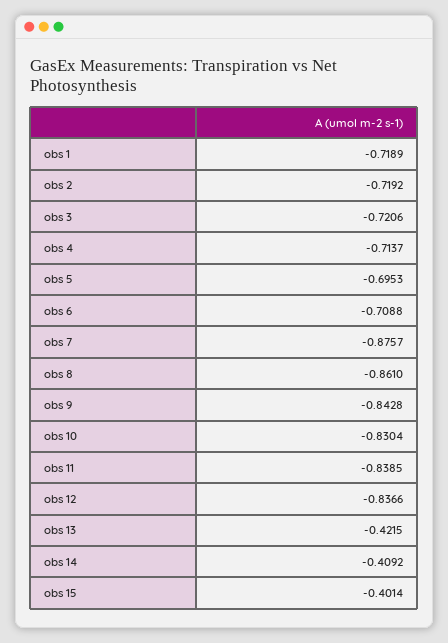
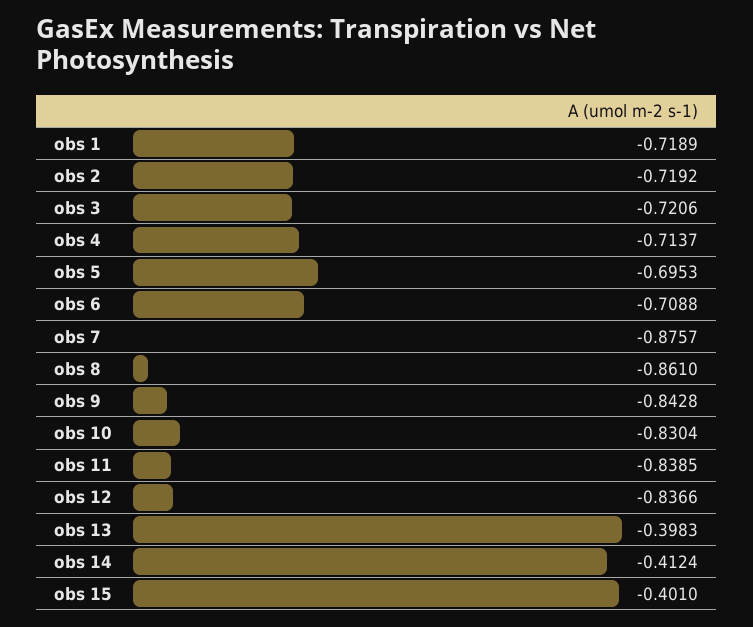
  {
    "obs 1": -0.7189,
    "obs 2": -0.7192,
    "obs 3": -0.7206,
    "obs 4": -0.7137,
    "obs 5": -0.6953,
    "obs 6": -0.7088,
    "obs 7": -0.8757,
    "obs 8": -0.861,
    "obs 9": -0.8428,
    "obs 10": -0.8304,
    "obs 11": -0.8385,
    "obs 12": -0.8366,
-   "obs 13": -0.4215,
+   "obs 13": -0.3983,
-   "obs 14": -0.4092,
+   "obs 14": -0.4124,
-   "obs 15": -0.4014
+   "obs 15": -0.401
  }

